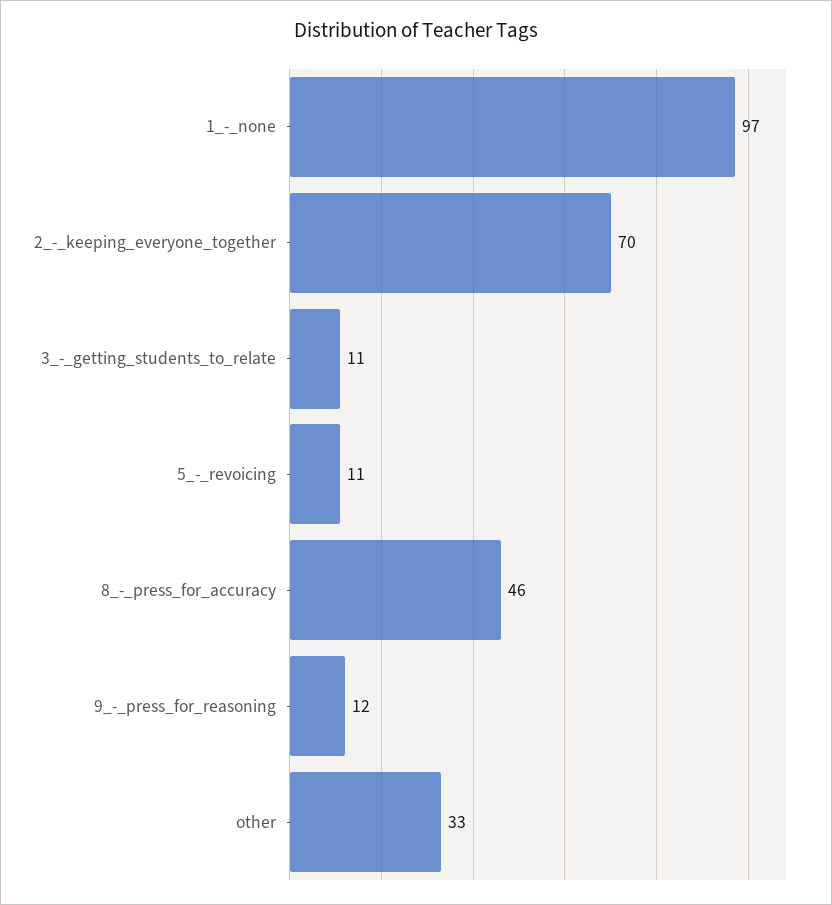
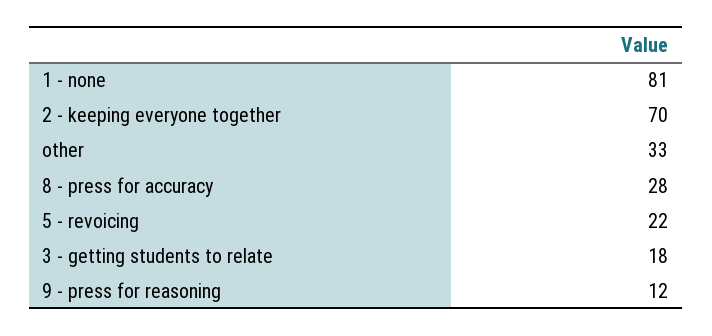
  {
-   "1_-_none": 97,
+   "1_-_none": 81,
    "2_-_keeping_everyone_together": 70,
-   "3_-_getting_students_to_relate": 11,
+   "3_-_getting_students_to_relate": 18,
-   "5_-_revoicing": 11,
+   "5_-_revoicing": 22,
-   "8_-_press_for_accuracy": 46,
+   "8_-_press_for_accuracy": 28,
    "9_-_press_for_reasoning": 12,
    "other": 33
  }

